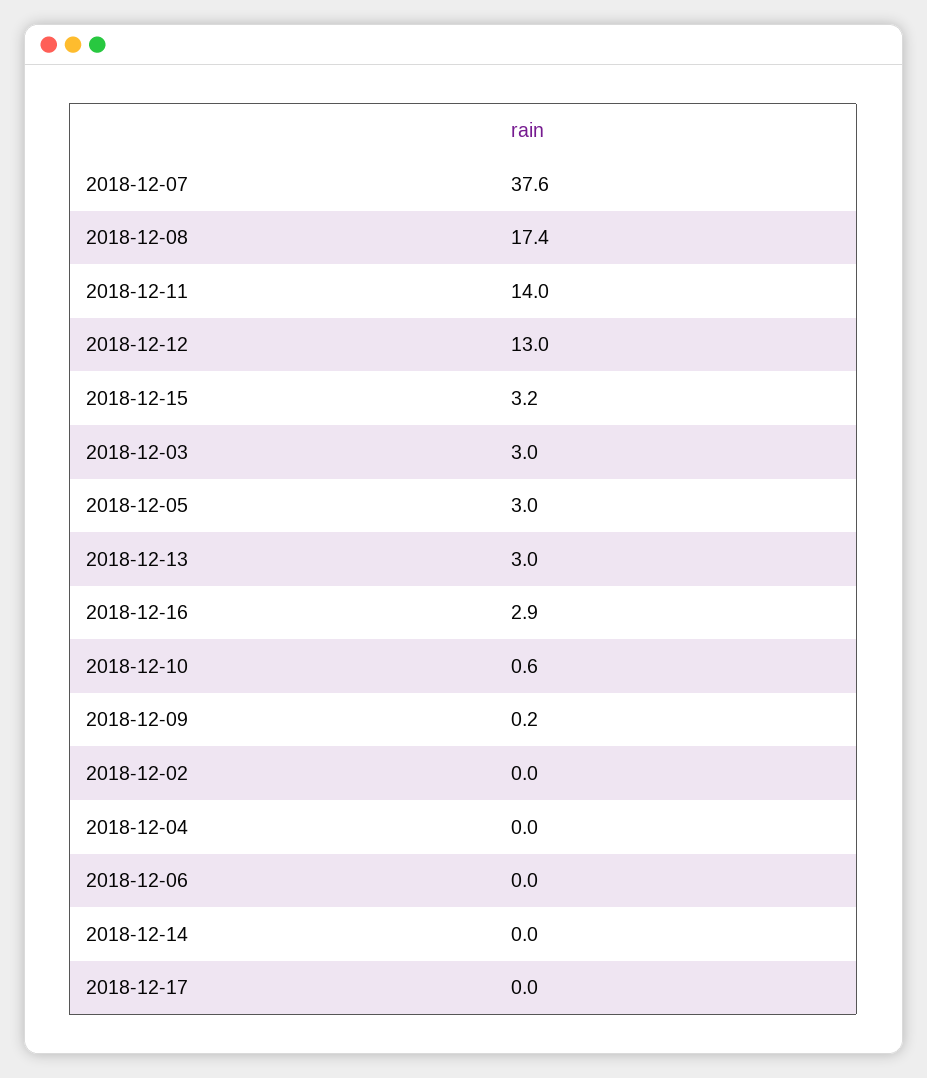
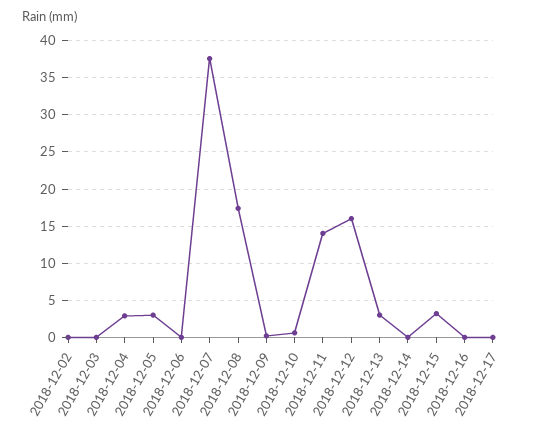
  {
    "2018-12-07": 37.6,
    "2018-12-08": 17.4,
    "2018-12-11": 14,
-   "2018-12-12": 13,
+   "2018-12-12": 16,
    "2018-12-15": 3.2,
-   "2018-12-03": 3,
+   "2018-12-03": 0,
    "2018-12-05": 3,
    "2018-12-13": 3,
-   "2018-12-16": 2.9,
+   "2018-12-16": 0,
    "2018-12-10": 0.6,
    "2018-12-09": 0.2,
    "2018-12-02": 0,
-   "2018-12-04": 0,
+   "2018-12-04": 3,
    "2018-12-06": 0,
    "2018-12-14": 0,
    "2018-12-17": 0
  }

